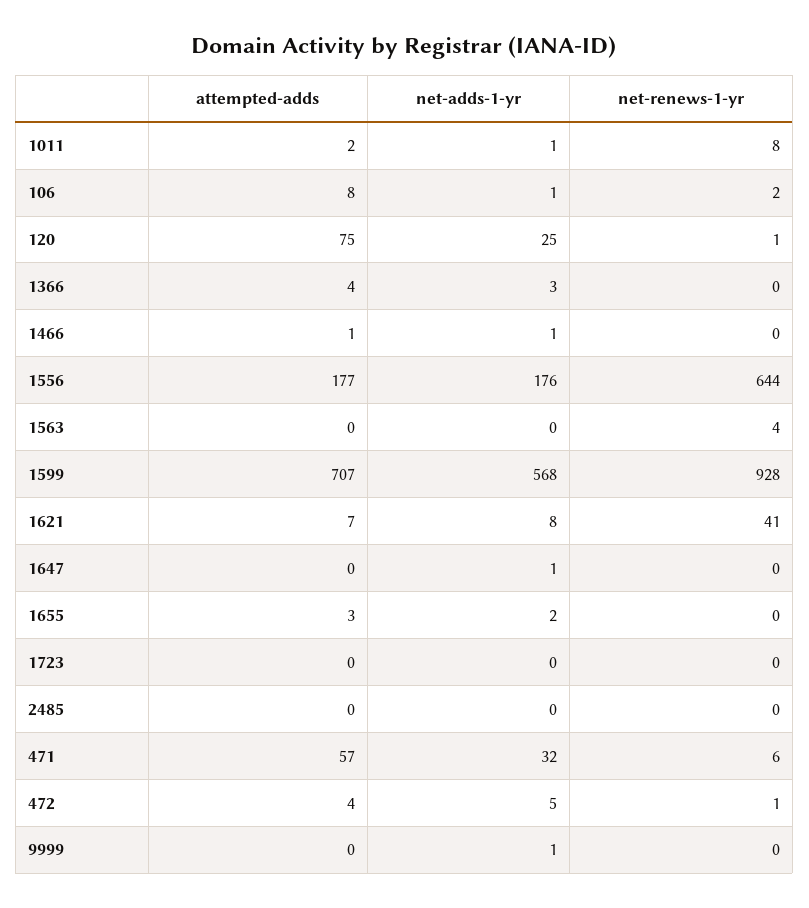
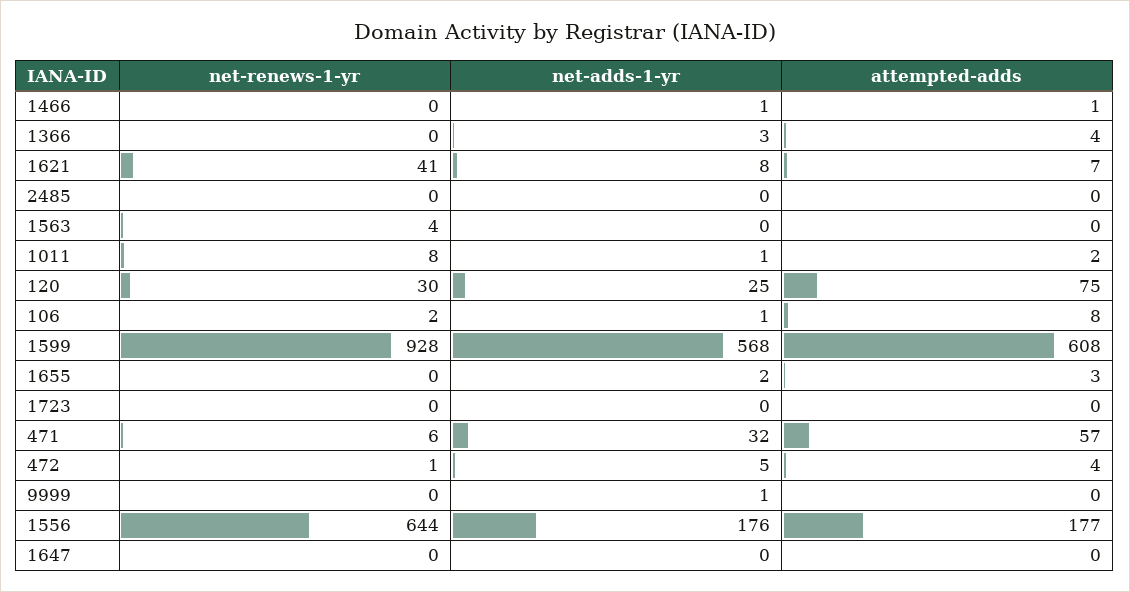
  {
    "attempted-adds": {
      "1011": 2,
      "106": 8,
      "120": 75,
      "1366": 4,
      "1466": 1,
      "1556": 177,
      "1563": 0,
-     "1599": 707,
+     "1599": 608,
      "1621": 7,
      "1647": 0,
      "1655": 3,
      "1723": 0,
      "2485": 0,
      "471": 57,
      "472": 4,
      "9999": 0
    },
    "net-adds-1-yr": {
      "1011": 1,
      "106": 1,
      "120": 25,
      "1366": 3,
      "1466": 1,
      "1556": 176,
      "1563": 0,
      "1599": 568,
      "1621": 8,
-     "1647": 1,
+     "1647": 0,
      "1655": 2,
      "1723": 0,
      "2485": 0,
      "471": 32,
      "472": 5,
      "9999": 1
    },
    "net-renews-1-yr": {
      "1011": 8,
      "106": 2,
-     "120": 1,
+     "120": 30,
      "1366": 0,
      "1466": 0,
      "1556": 644,
      "1563": 4,
      "1599": 928,
      "1621": 41,
      "1647": 0,
      "1655": 0,
      "1723": 0,
      "2485": 0,
      "471": 6,
      "472": 1,
      "9999": 0
    }
  }

